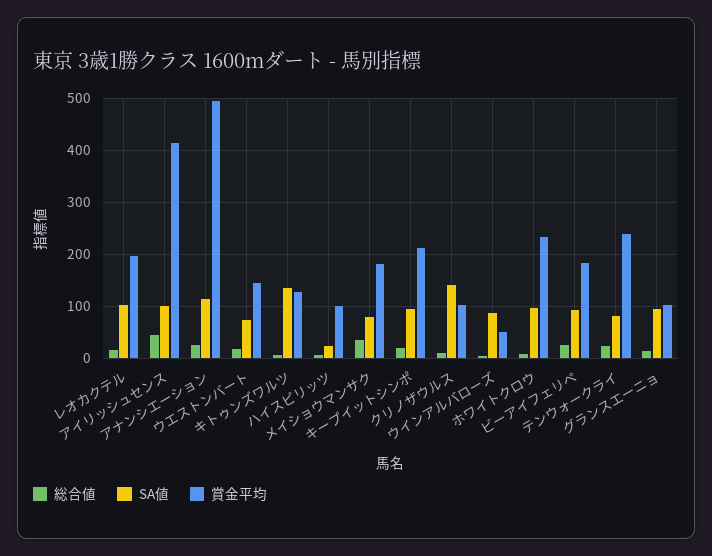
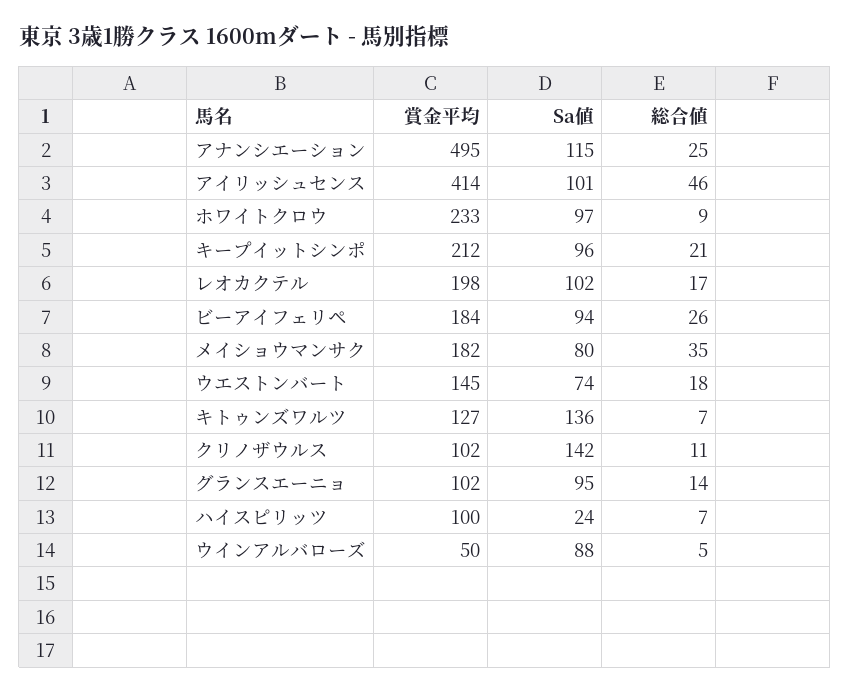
  {
    "総合値": {
      "レオカクテル": 17,
      "アイリッシュセンス": 46,
      "アナンシエーション": 25,
      "ウエストンバート": 18,
      "キトゥンズワルツ": 7,
      "ハイスピリッツ": 7,
      "メイショウマンサク": 35,
      "キープイットシンポ": 21,
      "クリノザウルス": 11,
      "ウインアルバローズ": 5,
      "ホワイトクロウ": 9,
      "ビーアイフェリペ": 26,
-     "テンウォークライ": 20,
      "グランスエーニョ": 14
    },
    "SA値": {
      "レオカクテル": 102,
      "アイリッシュセンス": 101,
      "アナンシエーション": 115,
      "ウエストンバート": 74,
      "キトゥンズワルツ": 136,
      "ハイスピリッツ": 24,
      "メイショウマンサク": 80,
      "キープイットシンポ": 96,
      "クリノザウルス": 142,
      "ウインアルバローズ": 88,
      "ホワイトクロウ": 97,
      "ビーアイフェリペ": 94,
-     "テンウォークライ": 80,
      "グランスエーニョ": 95
    },
    "賞金平均": {
      "レオカクテル": 198,
      "アイリッシュセンス": 414,
      "アナンシエーション": 495,
      "ウエストンバート": 145,
      "キトゥンズワルツ": 127,
      "ハイスピリッツ": 100,
      "メイショウマンサク": 182,
      "キープイットシンポ": 212,
      "クリノザウルス": 102,
      "ウインアルバローズ": 50,
      "ホワイトクロウ": 233,
      "ビーアイフェリペ": 184,
-     "テンウォークライ": 240,
      "グランスエーニョ": 102
    }
  }

